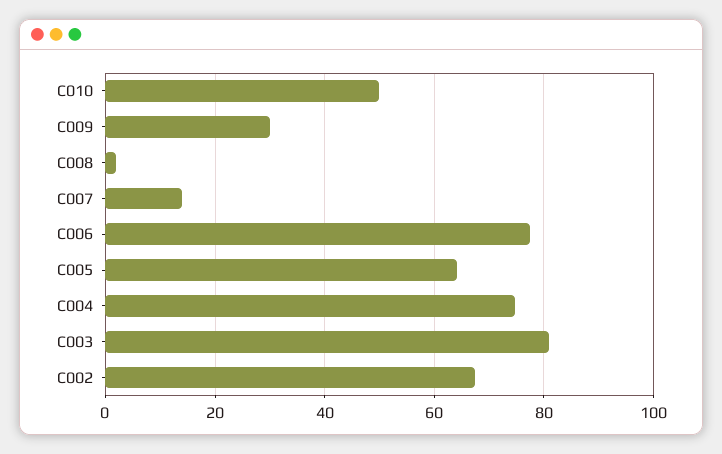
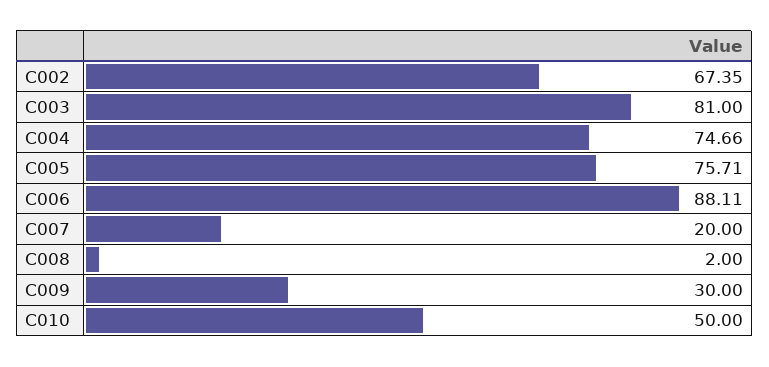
  {
    "C010": 50,
    "C009": 30,
    "C008": 2,
-   "C007": 14,
+   "C007": 20,
-   "C006": 78,
+   "C006": 88.11,
-   "C005": 64,
+   "C005": 75.71,
    "C004": 74.66,
    "C003": 81,
    "C002": 67.35
  }

